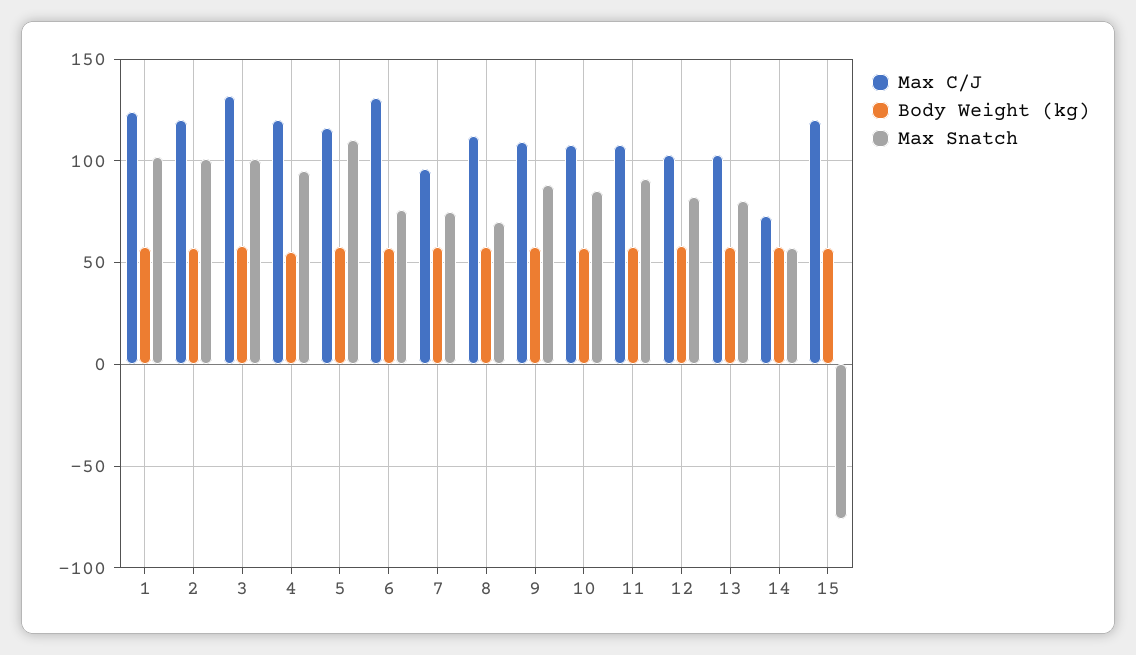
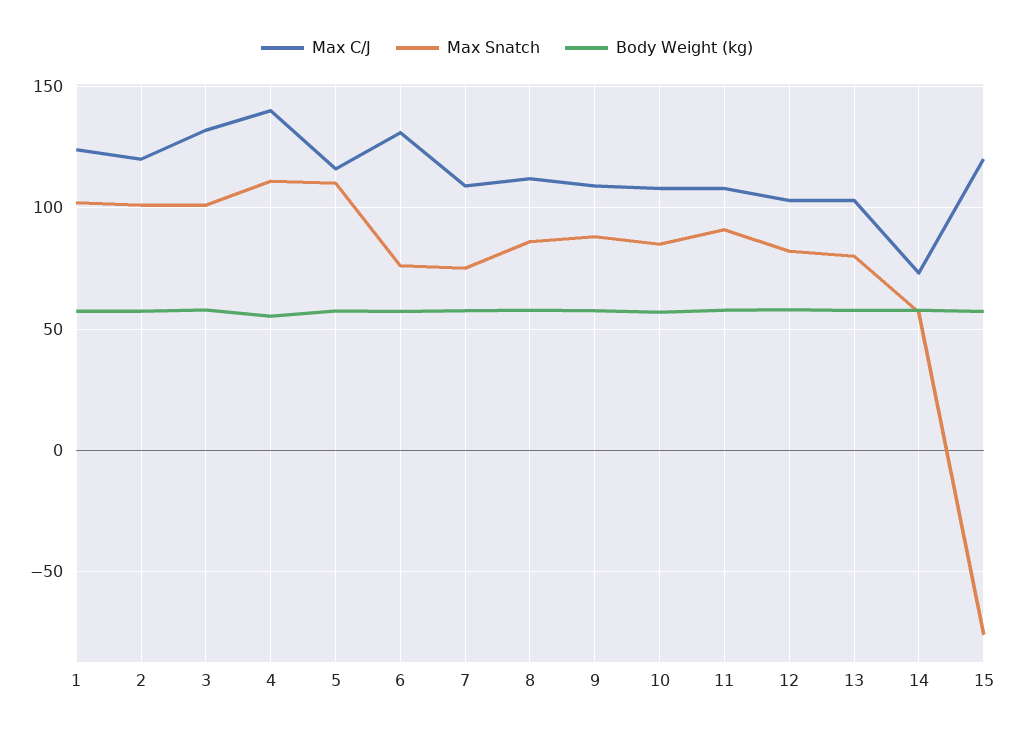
  {
    "Max C/J": {
      "1": 125,
      "2": 120,
      "3": 130,
-     "4": 120,
+     "4": 140,
      "5": 115,
      "6": 130,
-     "7": 95,
+     "7": 110,
      "8": 110,
      "9": 110,
      "10": 110,
      "11": 110,
      "12": 105,
      "13": 105,
      "14": 75,
      "15": 120
    },
    "Body Weight (kg)": {
      "1": 55,
      "2": 55,
      "3": 60,
      "4": 55,
      "5": 55,
      "6": 55,
      "7": 60,
      "8": 60,
      "9": 60,
      "10": 55,
      "11": 60,
      "12": 60,
      "13": 60,
      "14": 60,
      "15": 55
    },
    "Max Snatch": {
      "1": 100,
      "2": 100,
      "3": 100,
-     "4": 95,
+     "4": 110,
      "5": 110,
      "6": 75,
      "7": 75,
-     "8": 70,
+     "8": 85,
      "9": 90,
      "10": 85,
      "11": 90,
      "12": 80,
      "13": 80,
      "14": 55,
      "15": -75
    }
  }

